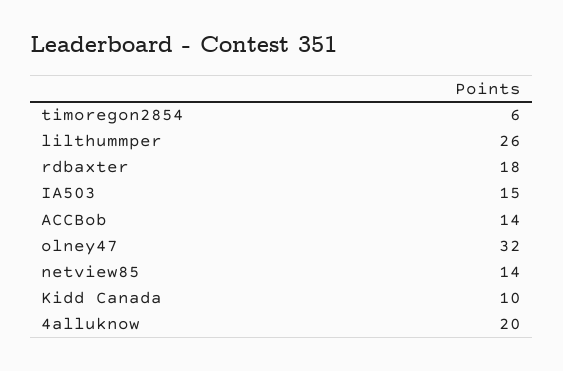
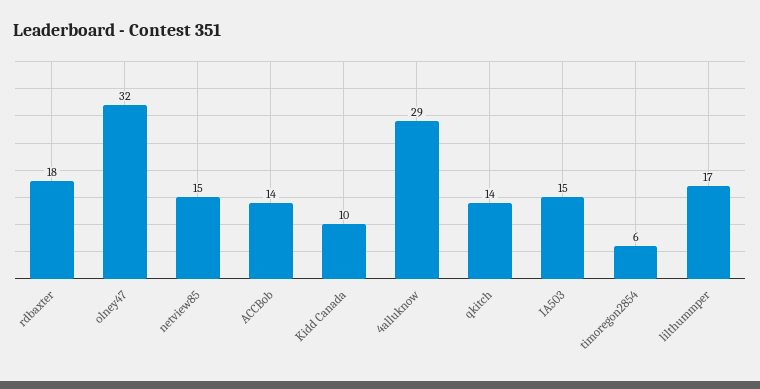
  {
    "timoregon2854": 6,
-   "lilthummper": 26,
+   "lilthummper": 17,
    "rdbaxter": 18,
    "IA503": 15,
    "ACCBob": 14,
    "olney47": 32,
-   "netview85": 14,
+   "netview85": 15,
    "Kidd Canada": 10,
-   "4alluknow": 20
+   "4alluknow": 29,
+   "qkitch": 14
  }

